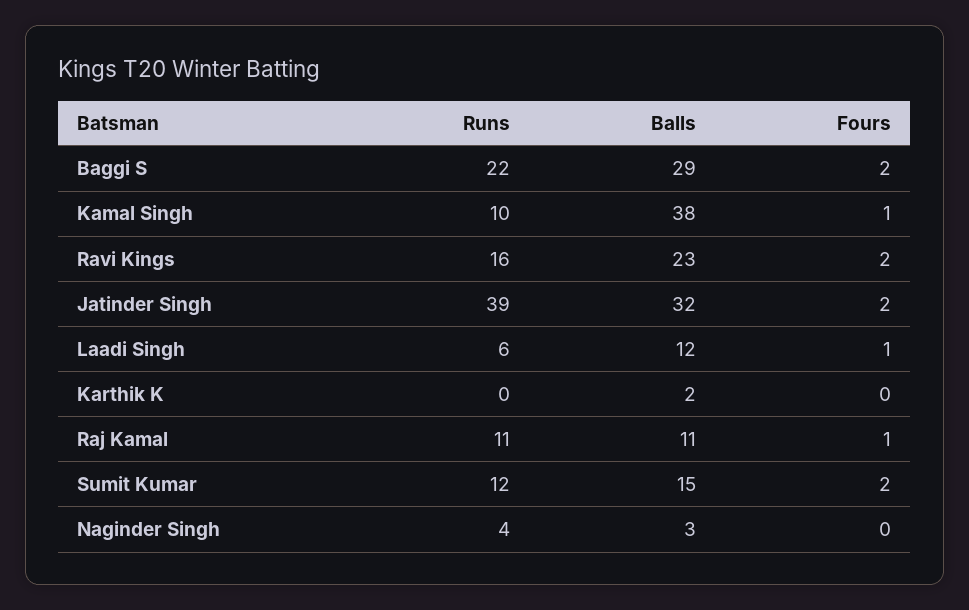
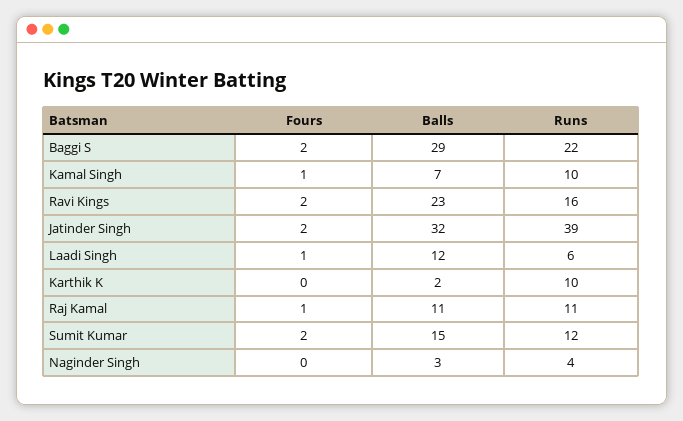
  {
    "Runs": {
      "Baggi S": 22,
      "Kamal Singh": 10,
      "Ravi Kings": 16,
      "Jatinder Singh": 39,
      "Laadi Singh": 6,
-     "Karthik K": 0,
+     "Karthik K": 10,
      "Raj Kamal": 11,
      "Sumit Kumar": 12,
      "Naginder Singh": 4
    },
    "Balls": {
      "Baggi S": 29,
-     "Kamal Singh": 38,
+     "Kamal Singh": 7,
      "Ravi Kings": 23,
      "Jatinder Singh": 32,
      "Laadi Singh": 12,
      "Karthik K": 2,
      "Raj Kamal": 11,
      "Sumit Kumar": 15,
      "Naginder Singh": 3
    },
    "Fours": {
      "Baggi S": 2,
      "Kamal Singh": 1,
      "Ravi Kings": 2,
      "Jatinder Singh": 2,
      "Laadi Singh": 1,
      "Karthik K": 0,
      "Raj Kamal": 1,
      "Sumit Kumar": 2,
      "Naginder Singh": 0
    }
  }

